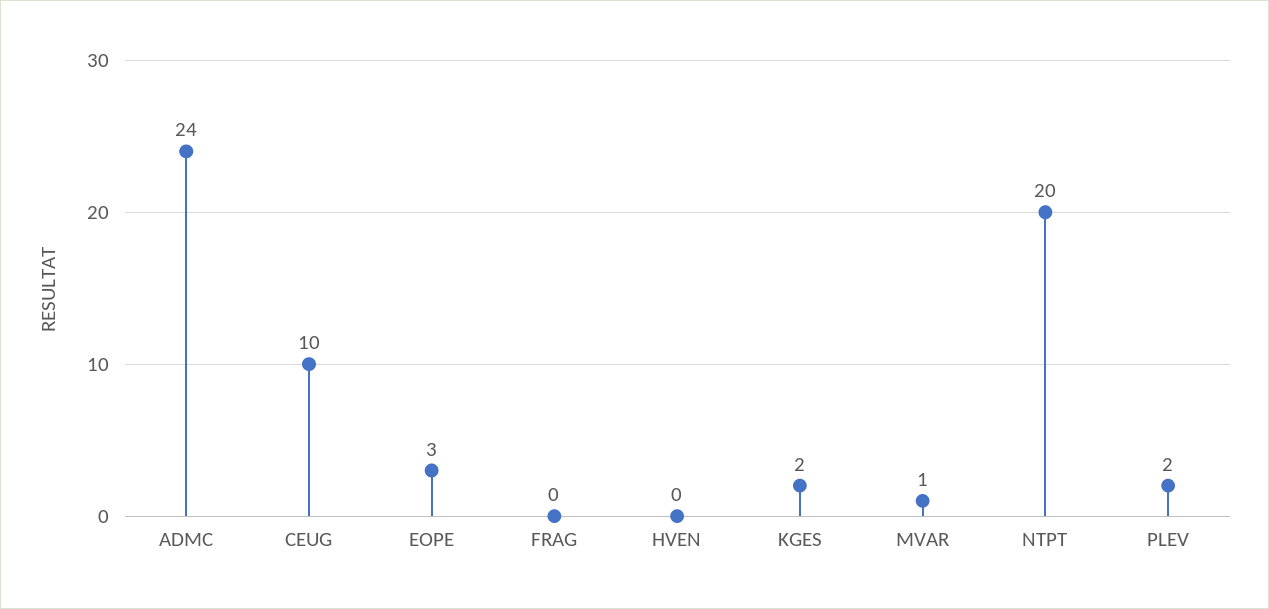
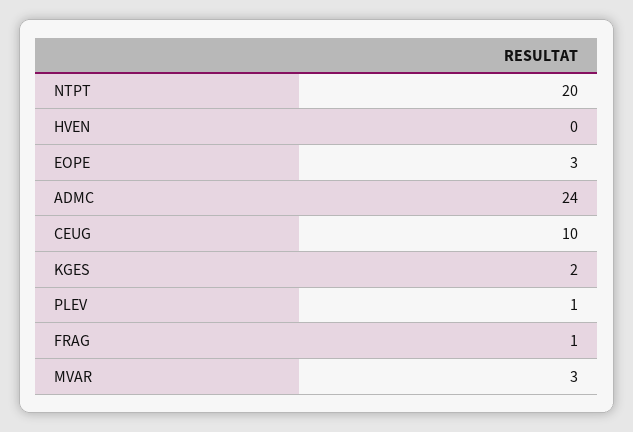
  {
    "ADMC": 24,
    "CEUG": 10,
    "EOPE": 3,
-   "FRAG": 0,
+   "FRAG": 1,
    "HVEN": 0,
    "KGES": 2,
-   "MVAR": 1,
+   "MVAR": 3,
    "NTPT": 20,
-   "PLEV": 2
+   "PLEV": 1
  }

